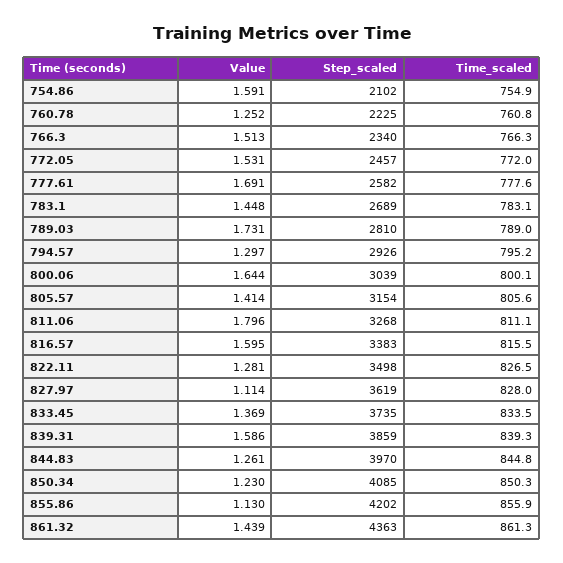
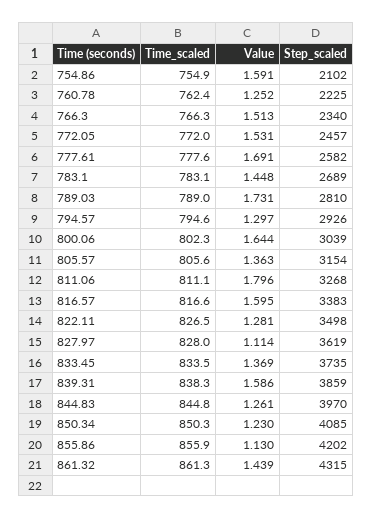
  {
    "Value": {
      "754.86": 1.591,
      "760.78": 1.252,
      "766.3": 1.513,
      "772.05": 1.531,
      "777.61": 1.691,
      "783.1": 1.448,
      "789.03": 1.731,
      "794.57": 1.297,
      "800.06": 1.644,
-     "805.57": 1.414,
+     "805.57": 1.363,
      "811.06": 1.796,
      "816.57": 1.595,
      "822.11": 1.281,
      "827.97": 1.114,
      "833.45": 1.369,
      "839.31": 1.586,
      "844.83": 1.261,
      "850.34": 1.23,
      "855.86": 1.13,
      "861.32": 1.439
    },
    "Step_scaled": {
      "754.86": 2102,
      "760.78": 2225,
      "766.3": 2340,
      "772.05": 2457,
      "777.61": 2582,
      "783.1": 2689,
      "789.03": 2810,
      "794.57": 2926,
      "800.06": 3039,
      "805.57": 3154,
      "811.06": 3268,
      "816.57": 3383,
      "822.11": 3498,
      "827.97": 3619,
      "833.45": 3735,
      "839.31": 3859,
      "844.83": 3970,
      "850.34": 4085,
      "855.86": 4202,
-     "861.32": 4363
+     "861.32": 4315
    },
    "Time_scaled": {
      "754.86": 754.9,
-     "760.78": 760.8,
+     "760.78": 762.4,
      "766.3": 766.3,
      "772.05": 772,
      "777.61": 777.6,
      "783.1": 783.1,
      "789.03": 789,
-     "794.57": 795.2,
+     "794.57": 794.6,
-     "800.06": 800.1,
+     "800.06": 802.3,
      "805.57": 805.6,
      "811.06": 811.1,
-     "816.57": 815.5,
+     "816.57": 816.6,
      "822.11": 826.5,
      "827.97": 828,
      "833.45": 833.5,
-     "839.31": 839.3,
+     "839.31": 838.3,
      "844.83": 844.8,
      "850.34": 850.3,
      "855.86": 855.9,
      "861.32": 861.3
    }
  }

